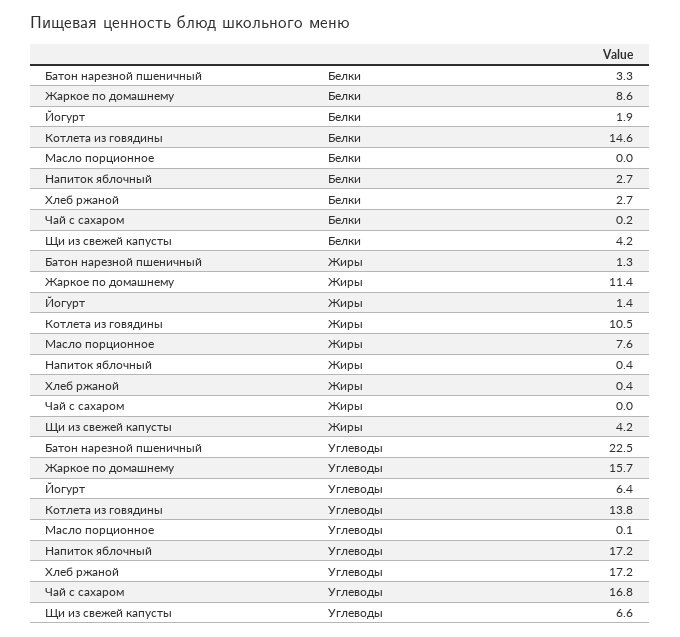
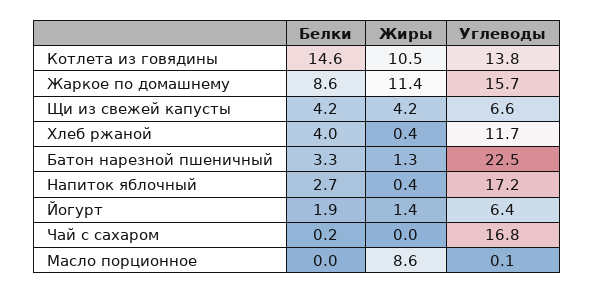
  {
    "Батон нарезной пшеничный": {
      "Белки": 3.3,
      "Жиры": 1.3,
      "Углеводы": 22.5
    },
    "Жаркое по домашнему": {
      "Белки": 8.6,
      "Жиры": 11.4,
      "Углеводы": 15.7
    },
    "Йогурт": {
      "Белки": 1.9,
      "Жиры": 1.4,
      "Углеводы": 6.4
    },
    "Котлета из говядины": {
      "Белки": 14.6,
      "Жиры": 10.5,
      "Углеводы": 13.8
    },
    "Масло порционное": {
      "Белки": 0,
-     "Жиры": 7.6,
+     "Жиры": 8.6,
      "Углеводы": 0.1
    },
    "Напиток яблочный": {
      "Белки": 2.7,
      "Жиры": 0.4,
      "Углеводы": 17.2
    },
    "Хлеб ржаной": {
-     "Белки": 2.7,
+     "Белки": 4,
      "Жиры": 0.4,
-     "Углеводы": 17.2
+     "Углеводы": 11.7
    },
    "Чай с сахаром": {
      "Белки": 0.2,
      "Жиры": 0,
      "Углеводы": 16.8
    },
    "Щи из свежей капусты": {
      "Белки": 4.2,
      "Жиры": 4.2,
      "Углеводы": 6.6
    }
  }

